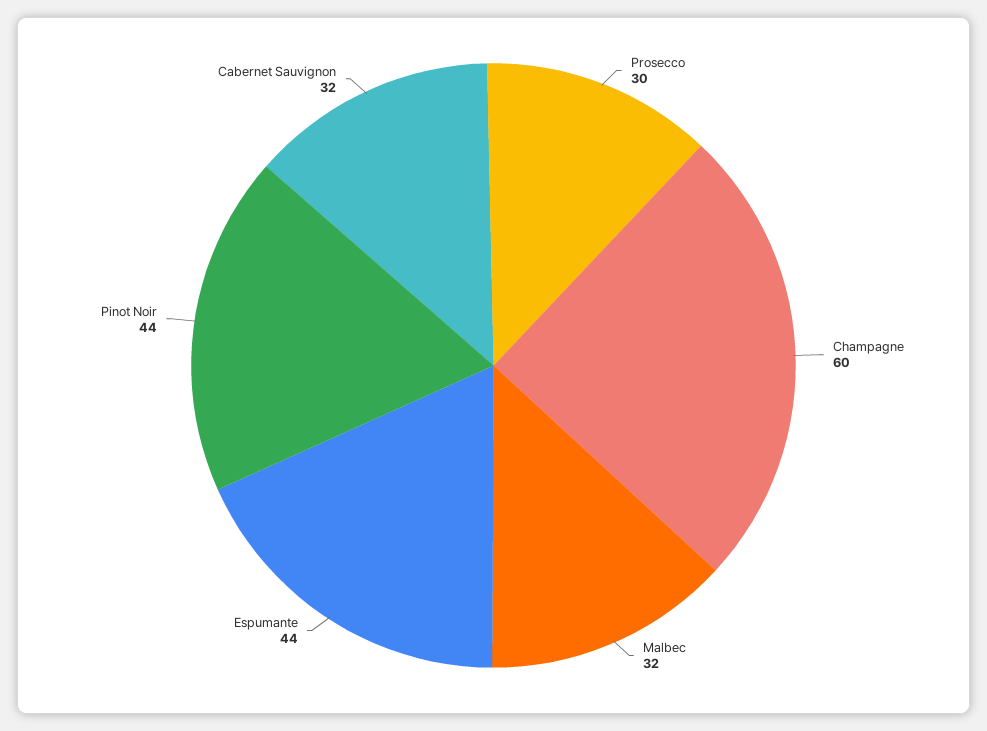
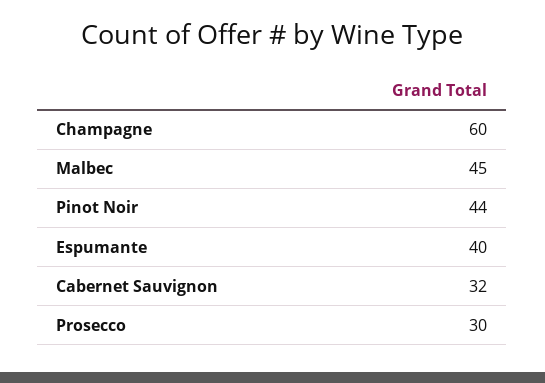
  {
    "Prosecco": 30,
    "Champagne": 60,
-   "Malbec": 32,
+   "Malbec": 45,
-   "Espumante": 44,
+   "Espumante": 40,
    "Pinot Noir": 44,
    "Cabernet Sauvignon": 32
  }

